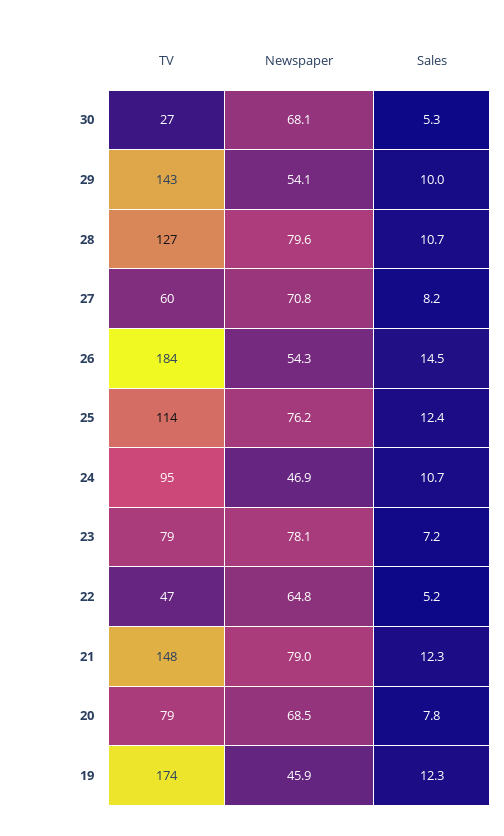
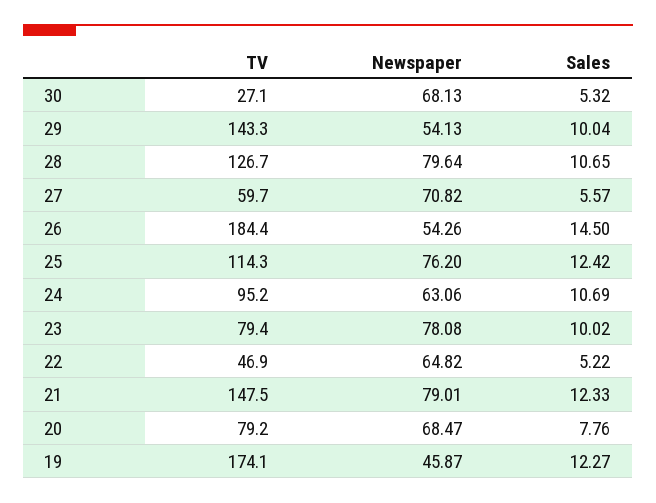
  {
    "TV": {
      "30": 27.1,
      "29": 143.3,
      "28": 126.7,
      "27": 59.7,
      "26": 184.4,
      "25": 114.3,
      "24": 95.2,
      "23": 79.4,
      "22": 46.9,
      "21": 147.5,
      "20": 79.2,
      "19": 174.1
    },
    "Newspaper": {
      "30": 68.13,
      "29": 54.13,
      "28": 79.64,
      "27": 70.82,
      "26": 54.26,
      "25": 76.2,
-     "24": 46.9,
+     "24": 63.06,
      "23": 78.08,
      "22": 64.82,
      "21": 79.01,
      "20": 68.47,
      "19": 45.87
    },
    "Sales": {
      "30": 5.32,
      "29": 10.04,
      "28": 10.65,
-     "27": 8.2,
+     "27": 5.57,
      "26": 14.5,
      "25": 12.42,
      "24": 10.69,
-     "23": 7.2,
+     "23": 10.02,
      "22": 5.22,
      "21": 12.33,
      "20": 7.76,
      "19": 12.27
    }
  }

